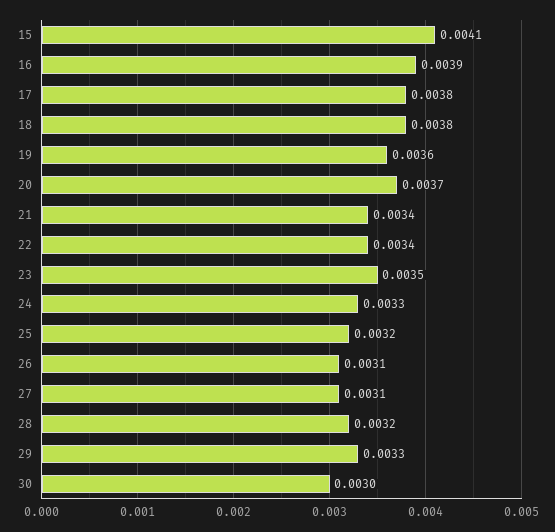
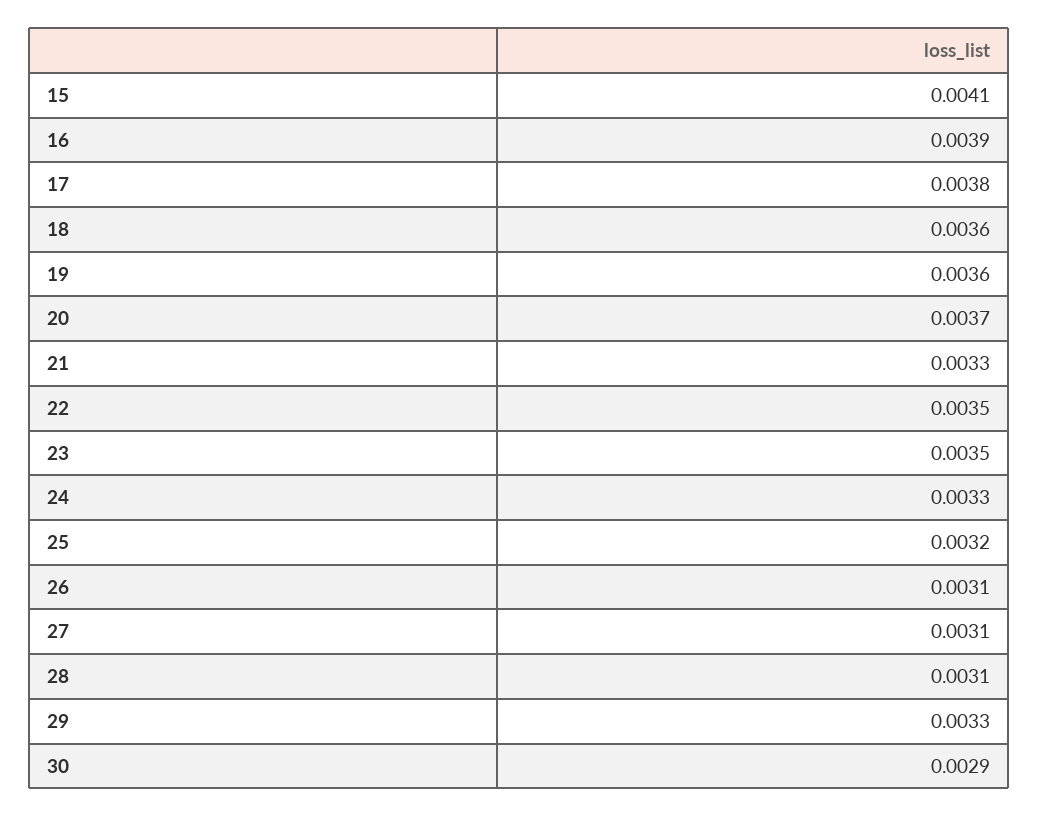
  {
    "15": 0.0041,
    "16": 0.0039,
    "17": 0.0038,
-   "18": 0.0038,
+   "18": 0.0036,
    "19": 0.0036,
    "20": 0.0037,
-   "21": 0.0034,
+   "21": 0.0033,
-   "22": 0.0034,
+   "22": 0.0035,
    "23": 0.0035,
    "24": 0.0033,
    "25": 0.0032,
    "26": 0.0031,
    "27": 0.0031,
-   "28": 0.0032,
+   "28": 0.0031,
    "29": 0.0033,
-   "30": 0.003
+   "30": 0.0029
  }

